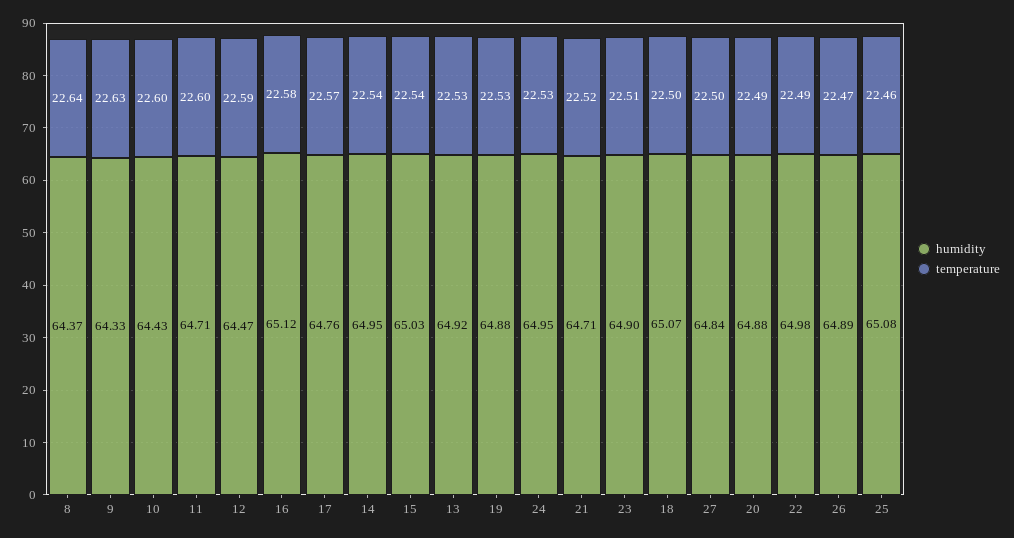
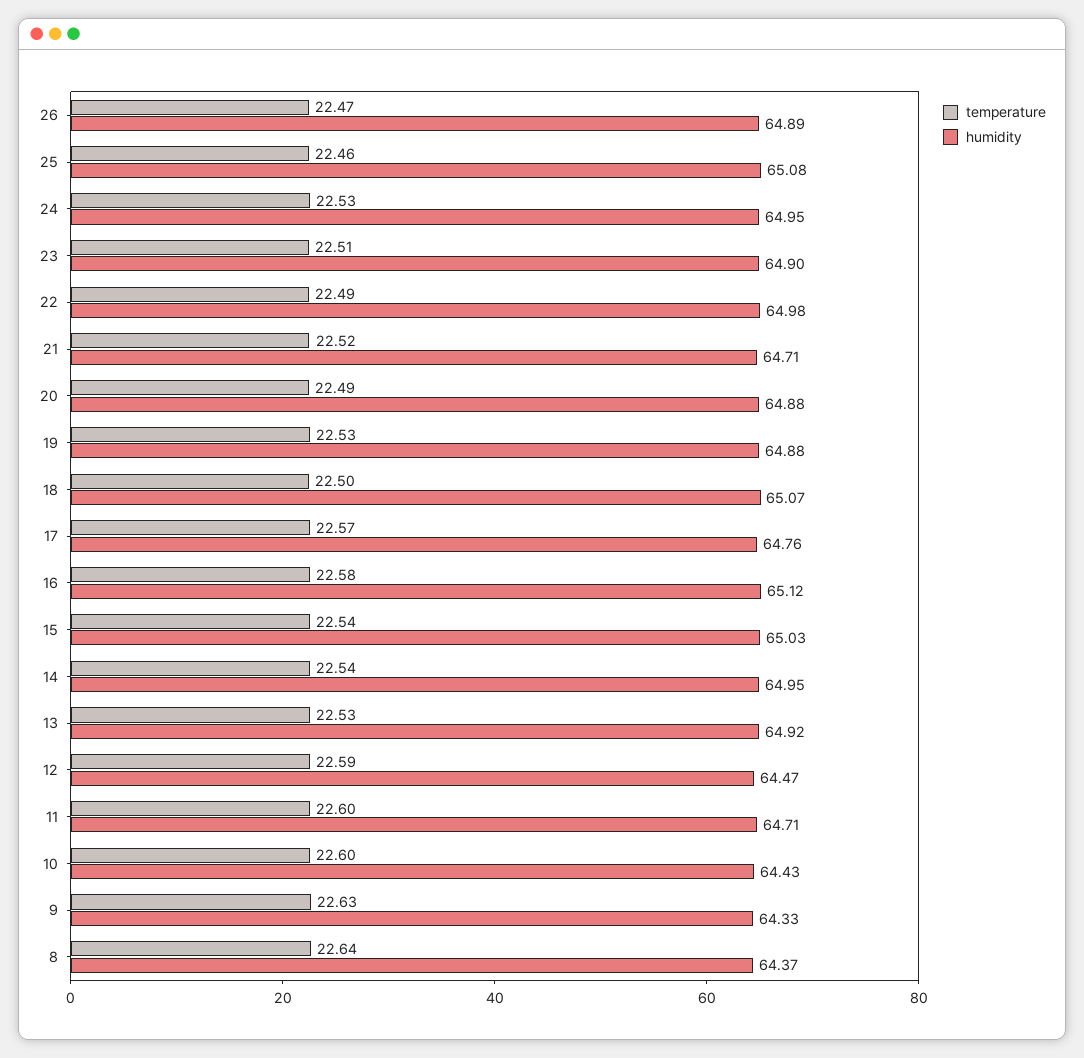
  {
    "humidity": {
      "8": 64.37,
      "9": 64.33,
      "10": 64.43,
      "11": 64.71,
      "12": 64.47,
      "16": 65.12,
      "17": 64.76,
      "14": 64.95,
      "15": 65.03,
      "13": 64.92,
      "19": 64.88,
      "24": 64.95,
      "21": 64.71,
      "23": 64.9,
      "18": 65.07,
-     "27": 64.84,
      "20": 64.88,
      "22": 64.98,
      "26": 64.89,
      "25": 65.08
    },
    "temperature": {
      "8": 22.64,
      "9": 22.63,
      "10": 22.6,
      "11": 22.6,
      "12": 22.59,
      "16": 22.58,
      "17": 22.57,
      "14": 22.54,
      "15": 22.54,
      "13": 22.53,
      "19": 22.53,
      "24": 22.53,
      "21": 22.52,
      "23": 22.51,
      "18": 22.5,
-     "27": 22.5,
      "20": 22.49,
      "22": 22.49,
      "26": 22.47,
      "25": 22.46
    }
  }

